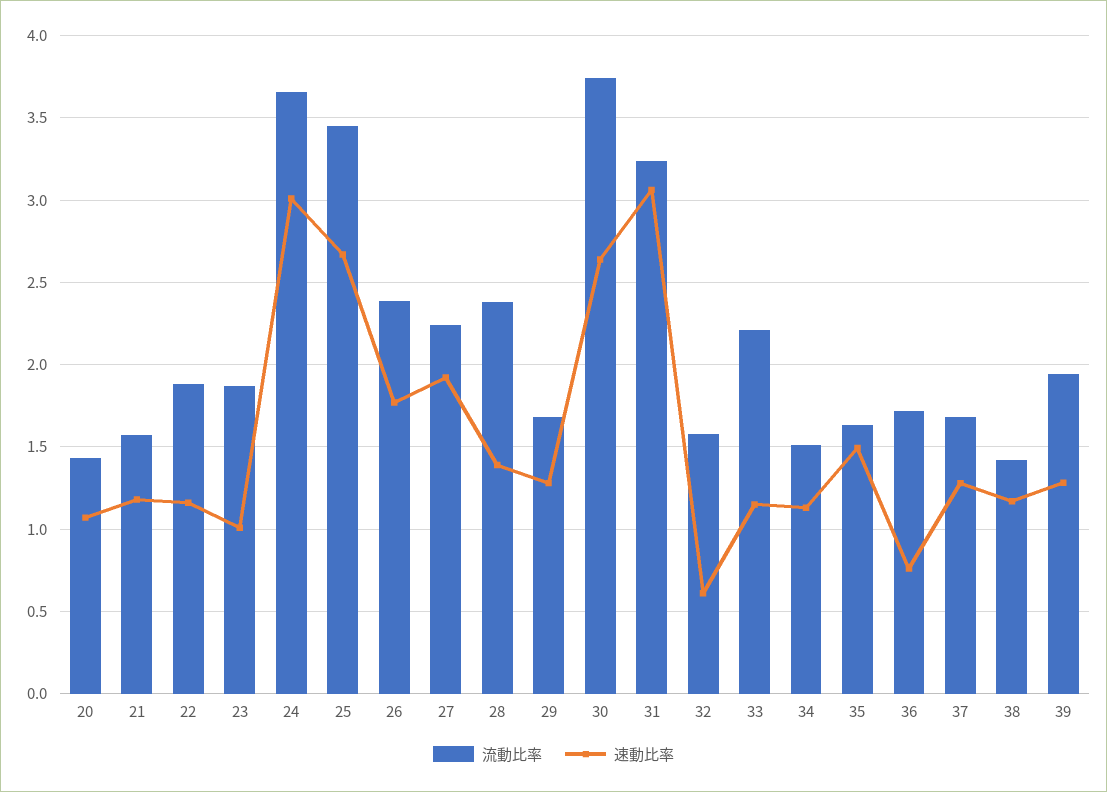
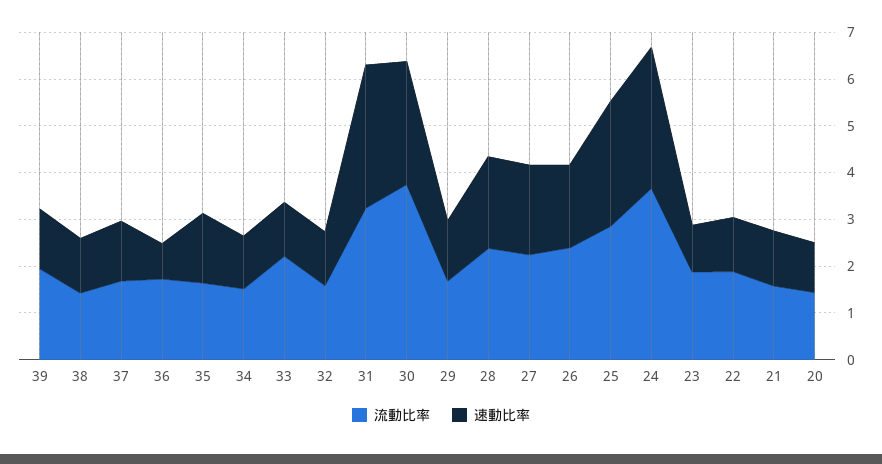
  {
    "流動比率": {
      "20": 1.45,
      "21": 1.55,
      "22": 1.9,
      "23": 1.85,
      "24": 3.65,
-     "25": 3.45,
+     "25": 2.8,
      "26": 2.4,
      "27": 2.25,
      "28": 2.4,
      "29": 1.7,
      "30": 3.75,
      "31": 3.25,
      "32": 1.6,
      "33": 2.2,
      "34": 1.5,
      "35": 1.65,
      "36": 1.7,
      "37": 1.7,
      "38": 1.4,
      "39": 1.95
    },
    "速動比率": {
      "20": 1.05,
      "21": 1.2,
      "22": 1.15,
      "23": 1,
      "24": 3,
      "25": 2.65,
      "26": 1.75,
      "27": 1.9,
-     "28": 1.4,
+     "28": 2,
      "29": 1.3,
      "30": 2.65,
      "31": 3.05,
-     "32": 0.6,
+     "32": 1.2,
      "33": 1.15,
      "34": 1.15,
      "35": 1.5,
      "36": 0.75,
      "37": 1.3,
      "38": 1.15,
      "39": 1.3
    }
  }

